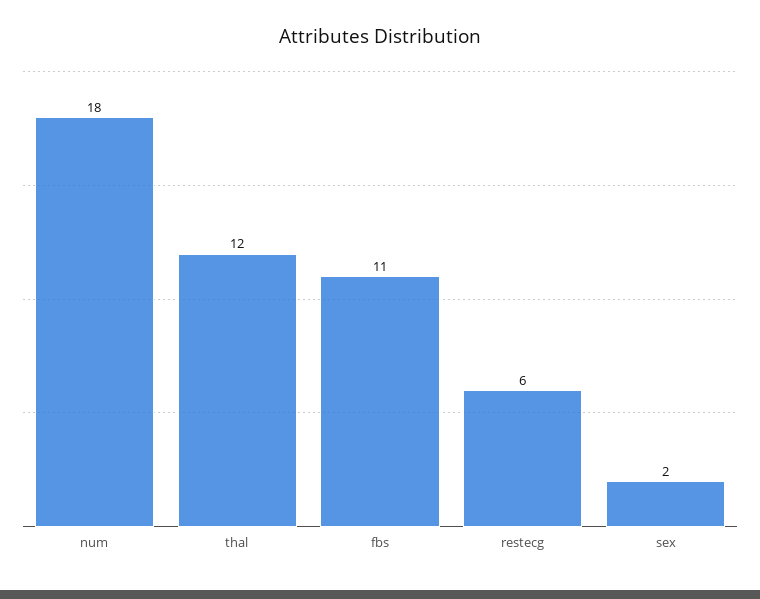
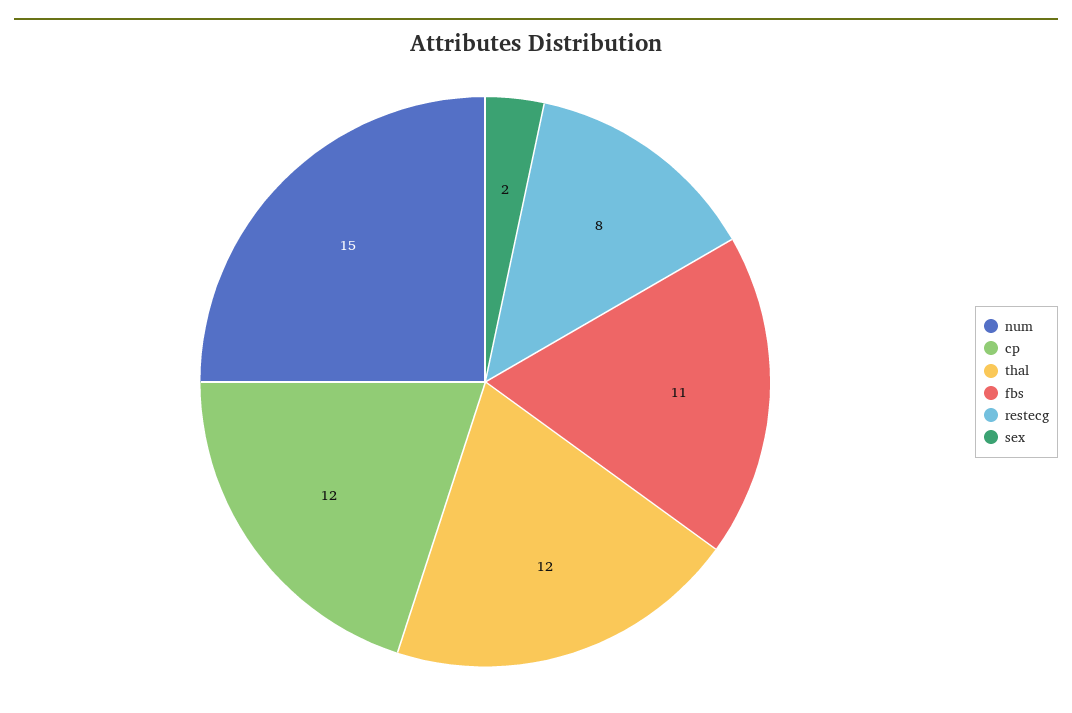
  {
-   "num": 18,
+   "num": 15,
    "thal": 12,
    "fbs": 11,
-   "restecg": 6,
+   "restecg": 8,
-   "sex": 2
+   "sex": 2,
+   "cp": 12
  }

